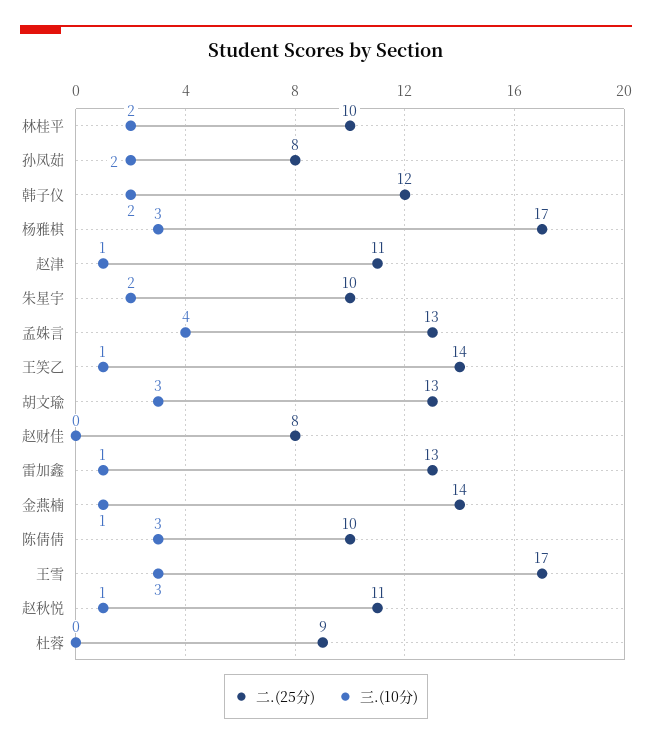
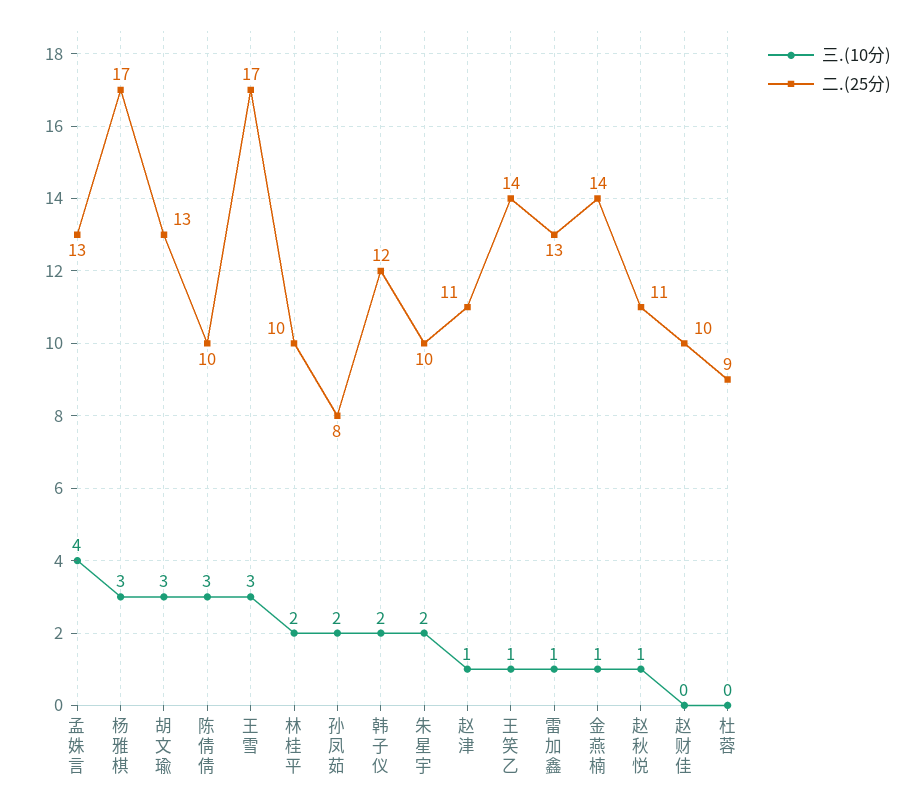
  {
    "二.(25分)": {
      "林桂平": 10,
      "孙凤茹": 8,
      "韩子仪": 12,
      "杨雅棋": 17,
      "赵津": 11,
      "朱星宇": 10,
      "孟姝言": 13,
      "王笑乙": 14,
      "胡文瑜": 13,
-     "赵财佳": 8,
+     "赵财佳": 10,
      "雷加鑫": 13,
      "金燕楠": 14,
      "陈倩倩": 10,
      "王雪": 17,
      "赵秋悦": 11,
      "杜蓉": 9
    },
    "三.(10分)": {
      "林桂平": 2,
      "孙凤茹": 2,
      "韩子仪": 2,
      "杨雅棋": 3,
      "赵津": 1,
      "朱星宇": 2,
      "孟姝言": 4,
      "王笑乙": 1,
      "胡文瑜": 3,
      "赵财佳": 0,
      "雷加鑫": 1,
      "金燕楠": 1,
      "陈倩倩": 3,
      "王雪": 3,
      "赵秋悦": 1,
      "杜蓉": 0
    }
  }

